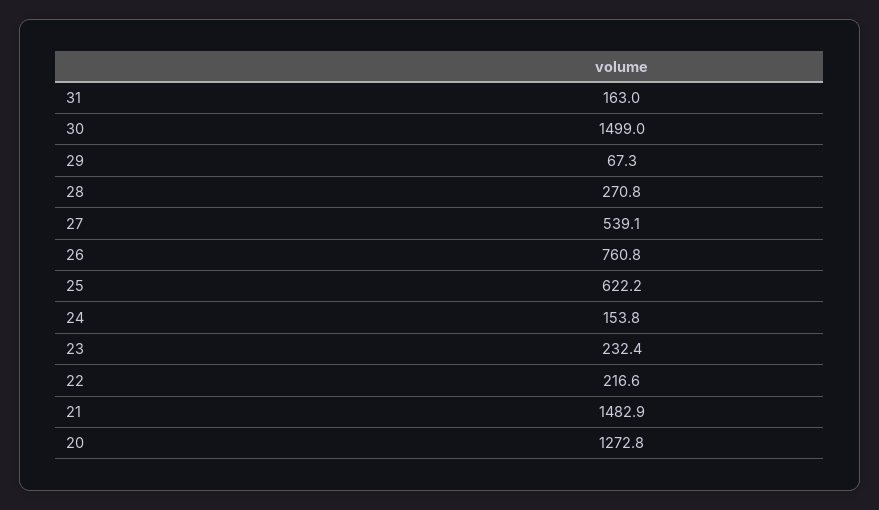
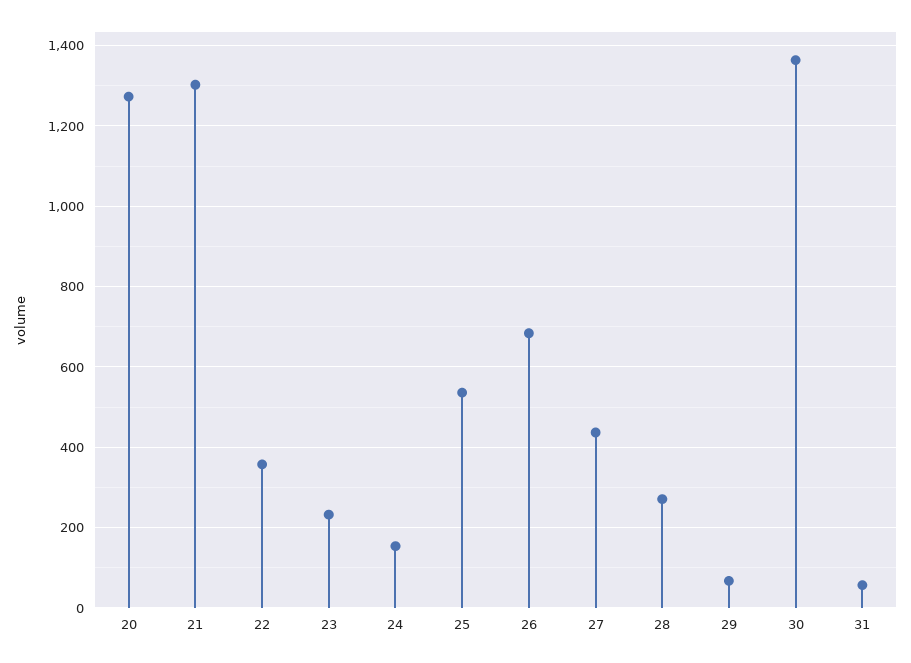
  {
-   "31": 163,
+   "31": 60,
-   "30": 1499,
+   "30": 1360,
    "29": 67.3,
    "28": 270.8,
-   "27": 539.1,
+   "27": 440,
-   "26": 760.8,
+   "26": 680,
-   "25": 622.2,
+   "25": 540,
    "24": 153.8,
    "23": 232.4,
-   "22": 216.6,
+   "22": 360,
-   "21": 1482.9,
+   "21": 1300,
    "20": 1272.8
  }

